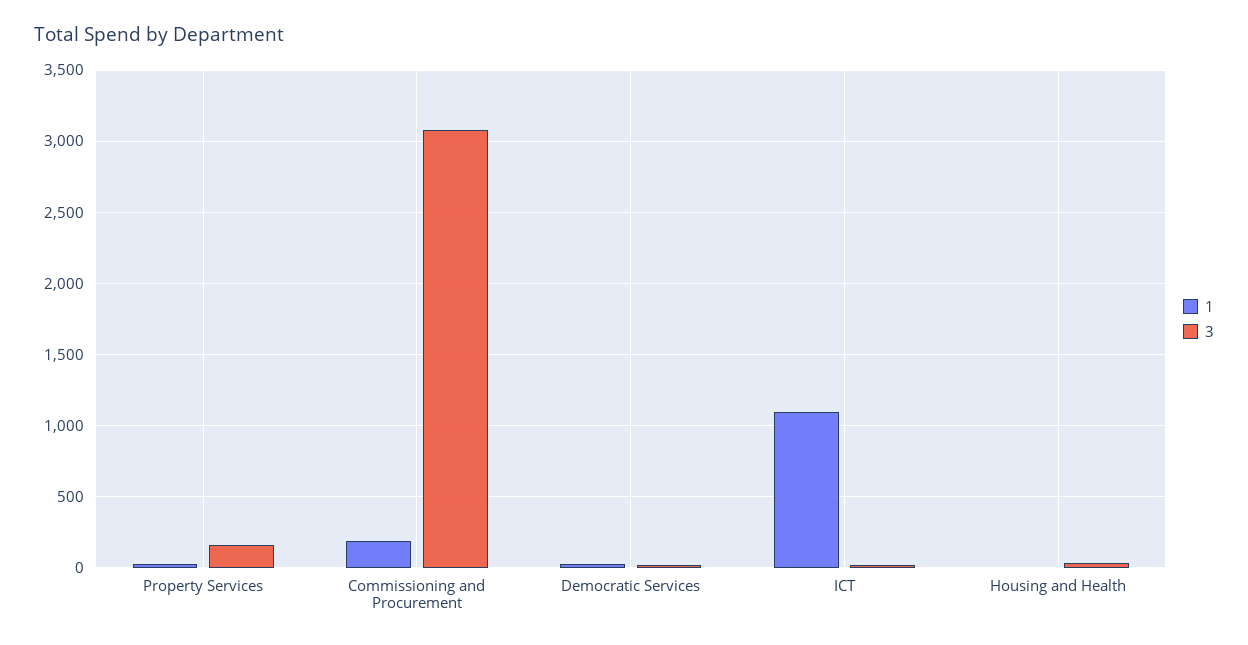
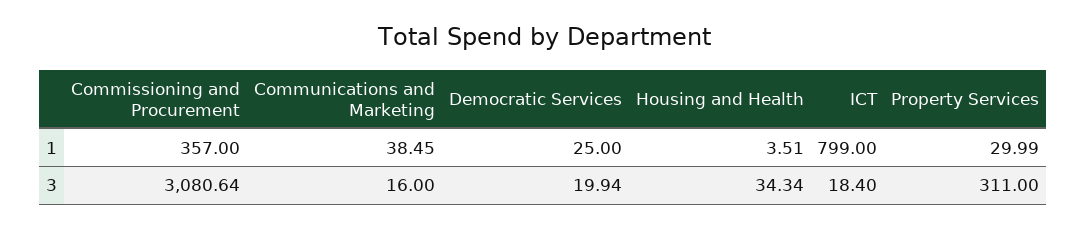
  {
    "1": {
      "Property Services": 29.99,
-     "Commissioning and Procurement": 200,
+     "Commissioning and Procurement": 357,
      "Democratic Services": 25,
-     "ICT": 1100,
+     "ICT": 799,
-     "Housing and Health": 3.51
+     "Housing and Health": 3.51,
+     "Communications and Marketing": 38.45
    },
    "3": {
-     "Property Services": 150,
+     "Property Services": 311,
      "Commissioning and Procurement": 3080.64,
      "Democratic Services": 19.94,
      "ICT": 18.4,
-     "Housing and Health": 34.34
+     "Housing and Health": 34.34,
+     "Communications and Marketing": 16
    }
  }

